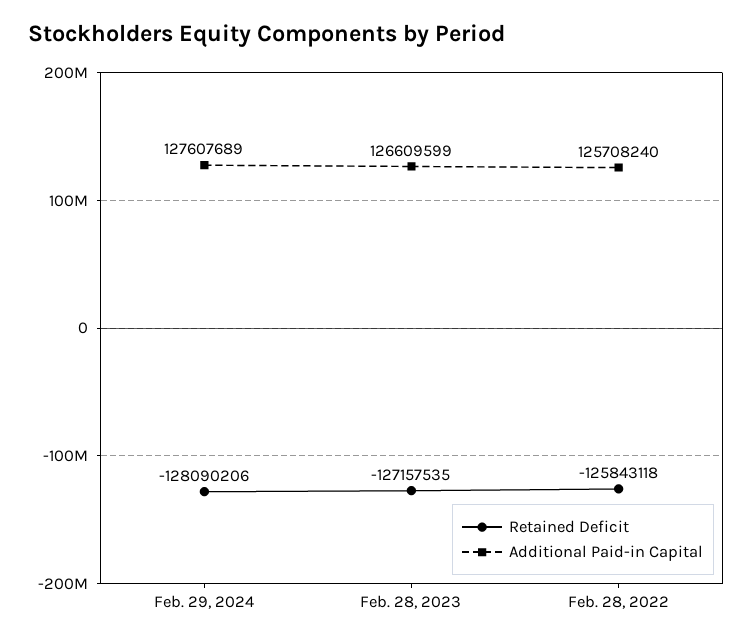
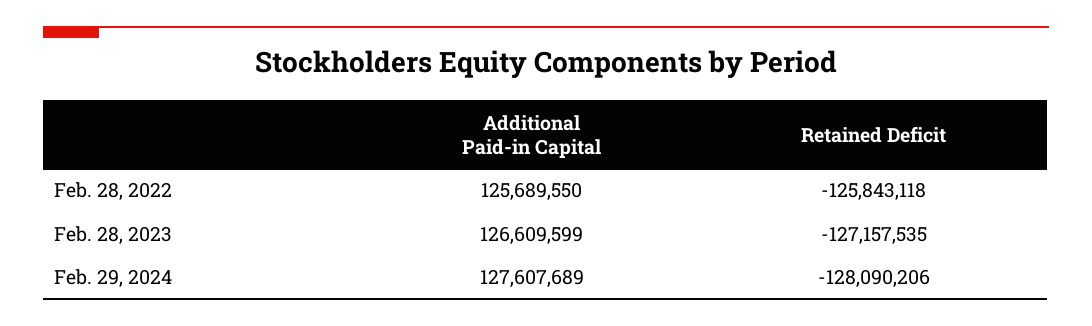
  {
    "Retained Deficit": {
      "Feb. 29, 2024": -128090206,
      "Feb. 28, 2023": -127157535,
      "Feb. 28, 2022": -125843118
    },
    "Additional Paid-in Capital": {
      "Feb. 29, 2024": 127607689,
      "Feb. 28, 2023": 126609599,
-     "Feb. 28, 2022": 125708240
+     "Feb. 28, 2022": 125689550
    }
  }

